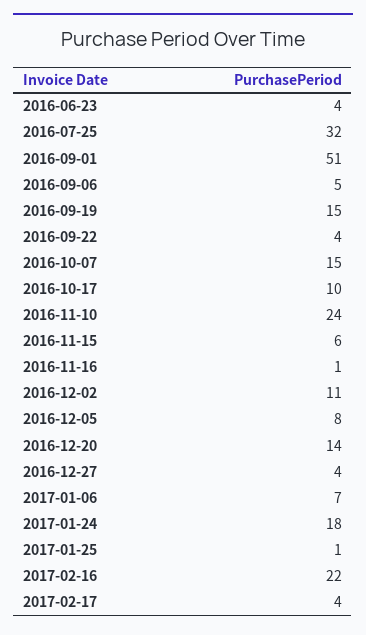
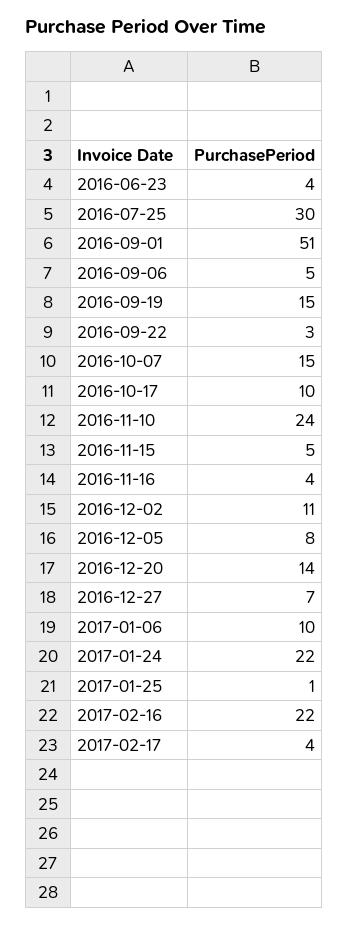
  {
    "2016-06-23": 4,
-   "2016-07-25": 32,
+   "2016-07-25": 30,
    "2016-09-01": 51,
    "2016-09-06": 5,
    "2016-09-19": 15,
-   "2016-09-22": 4,
+   "2016-09-22": 3,
    "2016-10-07": 15,
    "2016-10-17": 10,
    "2016-11-10": 24,
-   "2016-11-15": 6,
+   "2016-11-15": 5,
-   "2016-11-16": 1,
+   "2016-11-16": 4,
    "2016-12-02": 11,
    "2016-12-05": 8,
    "2016-12-20": 14,
-   "2016-12-27": 4,
+   "2016-12-27": 7,
-   "2017-01-06": 7,
+   "2017-01-06": 10,
-   "2017-01-24": 18,
+   "2017-01-24": 22,
    "2017-01-25": 1,
    "2017-02-16": 22,
    "2017-02-17": 4
  }

